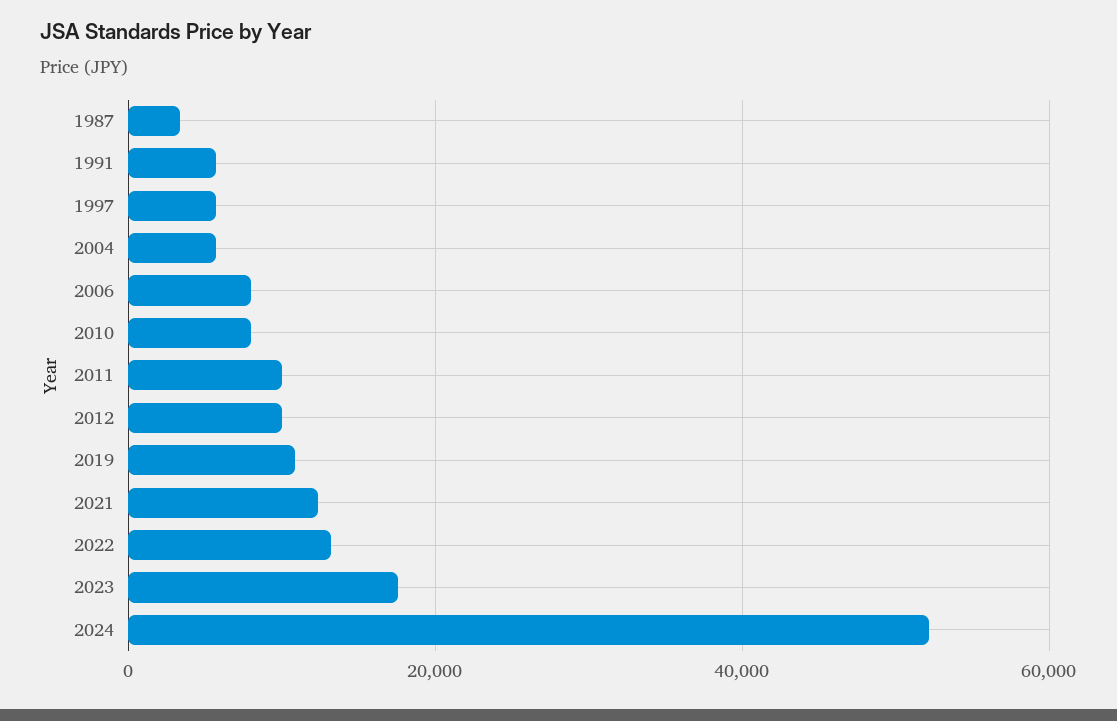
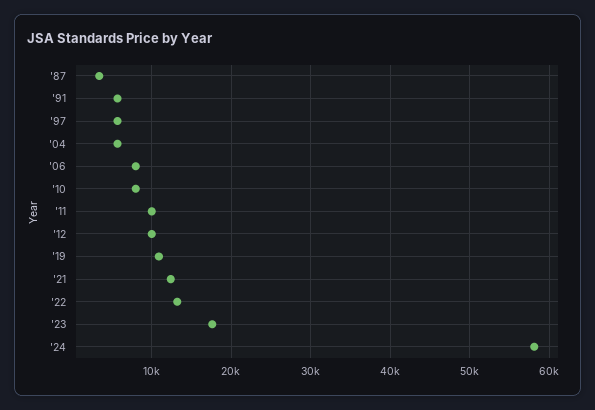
  {
    "1987": 3000,
    "1991": 6000,
    "1997": 6000,
    "2004": 6000,
    "2006": 8000,
    "2010": 8000,
    "2011": 10000,
    "2012": 10000,
    "2019": 11000,
    "2021": 12000,
    "2022": 13000,
    "2023": 18000,
-   "2024": 52000
+   "2024": 58000
  }

